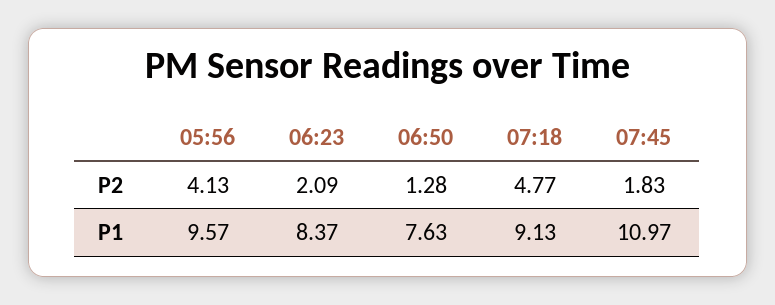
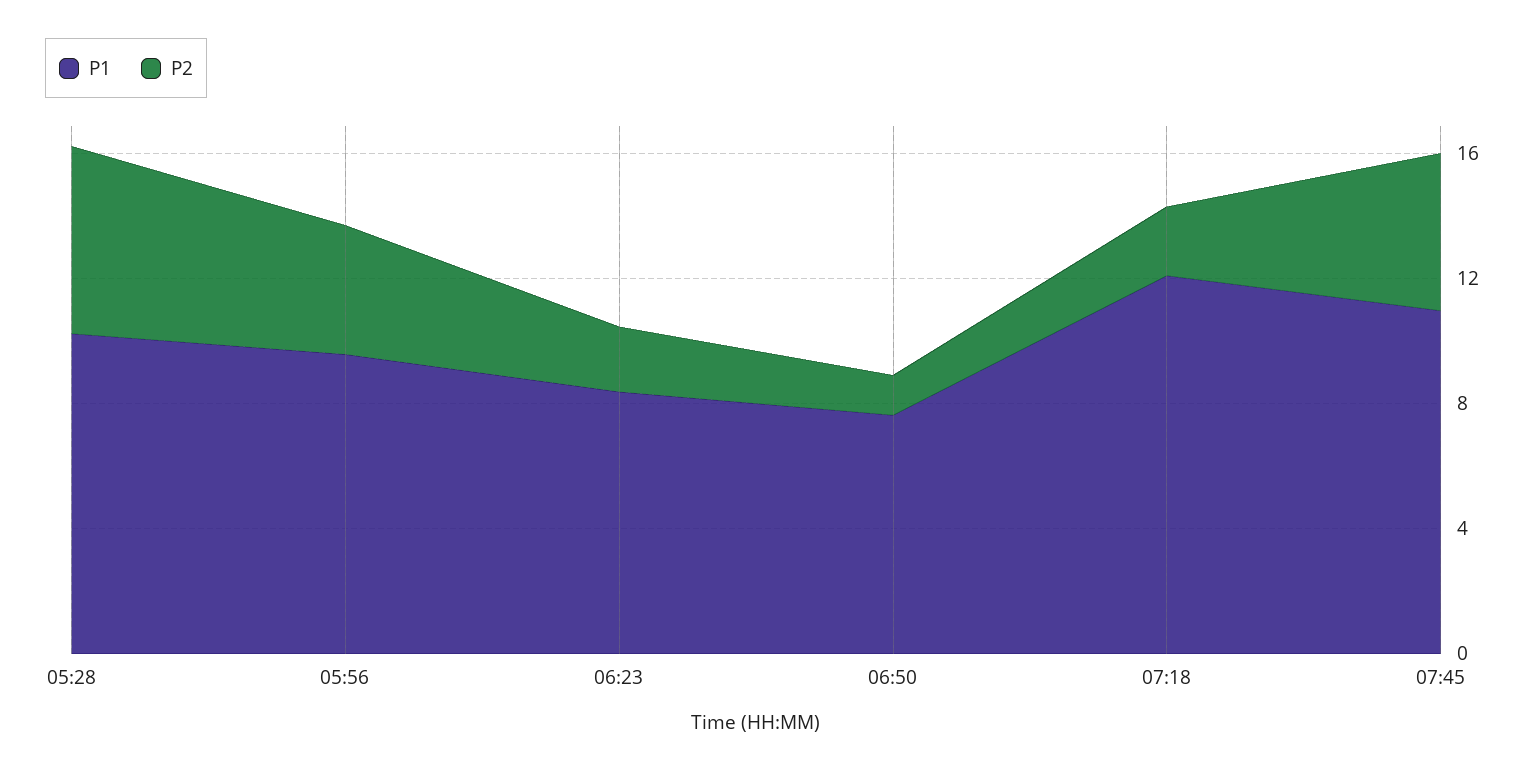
  {
    "P2": {
      "05:56": 4.13,
      "06:23": 2.09,
      "06:50": 1.28,
-     "07:18": 4.77,
+     "07:18": 2,
-     "07:45": 1.83
+     "07:45": 5,
+     "05:28": 6
    },
    "P1": {
      "05:56": 9.57,
      "06:23": 8.37,
      "06:50": 7.63,
-     "07:18": 9.13,
+     "07:18": 12,
-     "07:45": 10.97
+     "07:45": 10.97,
+     "05:28": 10
    }
  }

